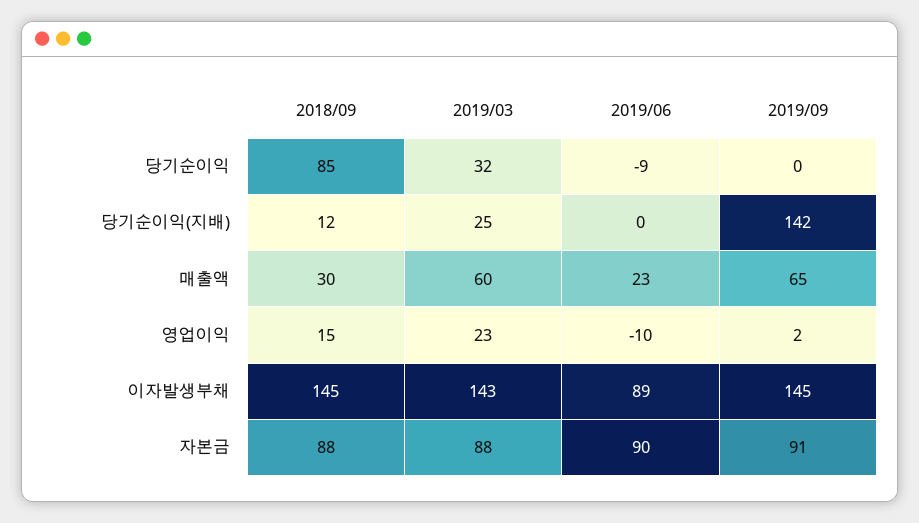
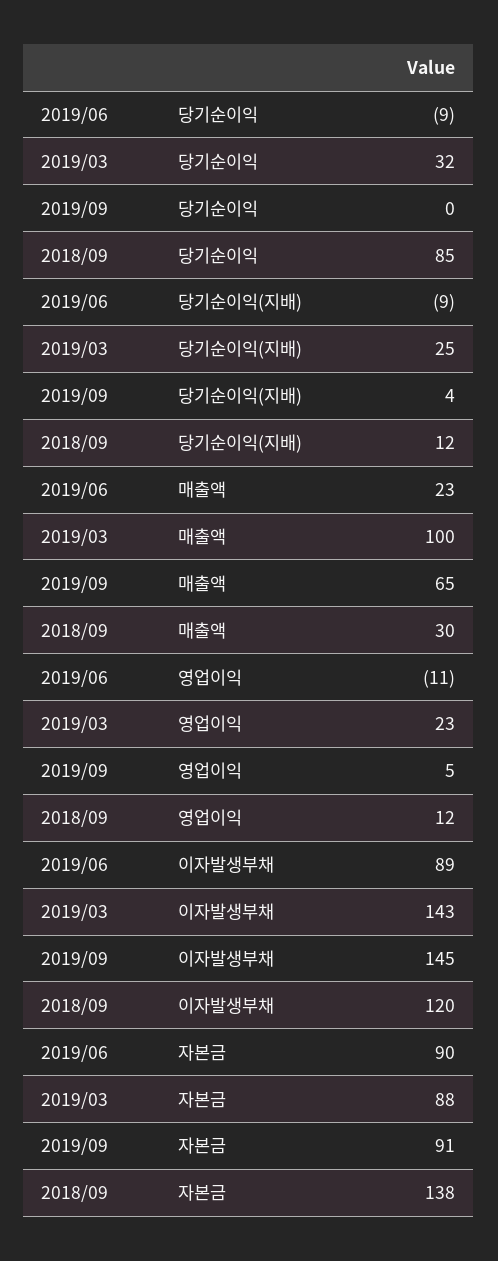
  {
    "2018/09": {
      "당기순이익": 85,
      "당기순이익(지배)": 12,
      "매출액": 30,
-     "영업이익": 15,
+     "영업이익": 12,
-     "이자발생부채": 145,
+     "이자발생부채": 120,
-     "자본금": 88
+     "자본금": 138
    },
    "2019/03": {
      "당기순이익": 32,
      "당기순이익(지배)": 25,
-     "매출액": 60,
+     "매출액": 100,
      "영업이익": 23,
      "이자발생부채": 143,
      "자본금": 88
    },
    "2019/06": {
      "당기순이익": -9,
-     "당기순이익(지배)": 0,
+     "당기순이익(지배)": -9,
      "매출액": 23,
-     "영업이익": -10,
+     "영업이익": -11,
      "이자발생부채": 89,
      "자본금": 90
    },
    "2019/09": {
      "당기순이익": 0,
-     "당기순이익(지배)": 142,
+     "당기순이익(지배)": 4,
      "매출액": 65,
-     "영업이익": 2,
+     "영업이익": 5,
      "이자발생부채": 145,
      "자본금": 91
    }
  }

